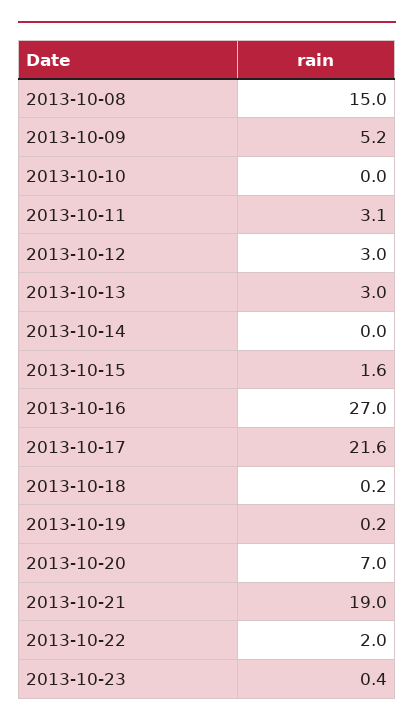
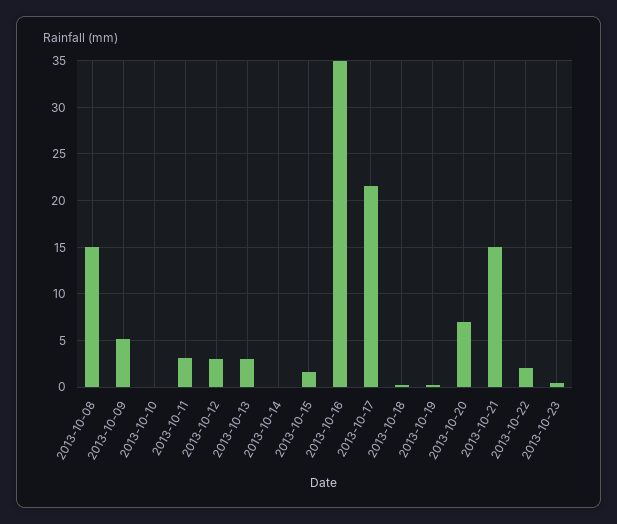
  {
    "2013-10-08": 15,
    "2013-10-09": 5.2,
    "2013-10-10": 0,
    "2013-10-11": 3.1,
    "2013-10-12": 3,
    "2013-10-13": 3,
    "2013-10-14": 0,
    "2013-10-15": 1.6,
-   "2013-10-16": 27,
+   "2013-10-16": 35,
    "2013-10-17": 21.6,
    "2013-10-18": 0.2,
    "2013-10-19": 0.2,
    "2013-10-20": 7,
-   "2013-10-21": 19,
+   "2013-10-21": 15,
    "2013-10-22": 2,
    "2013-10-23": 0.4
  }

